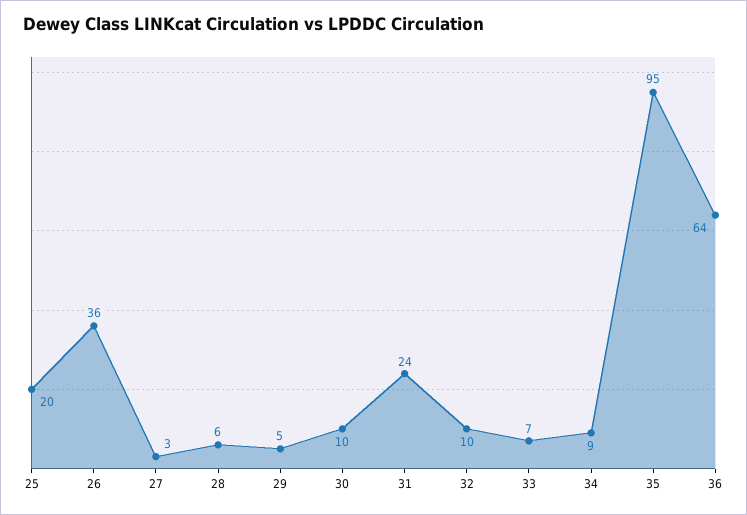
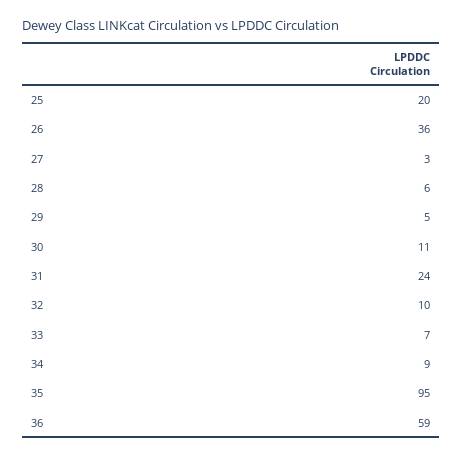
  {
    "25": 20,
    "26": 36,
    "27": 3,
    "28": 6,
    "29": 5,
-   "30": 10,
+   "30": 11,
    "31": 24,
    "32": 10,
    "33": 7,
    "34": 9,
    "35": 95,
-   "36": 64
+   "36": 59
  }

